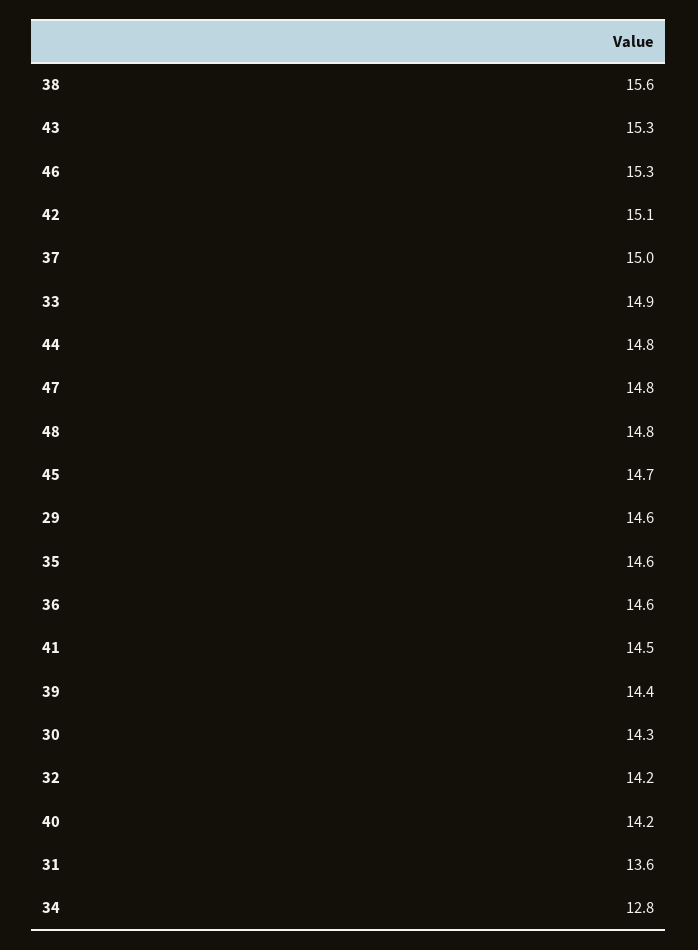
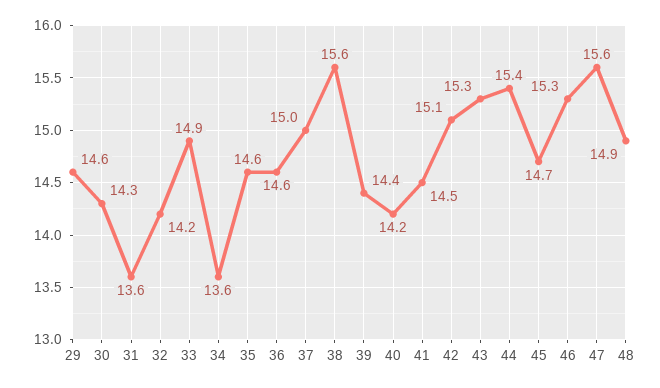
  {
    "38": 15.6,
    "43": 15.3,
    "46": 15.3,
    "42": 15.1,
    "37": 15,
    "33": 14.9,
-   "44": 14.8,
+   "44": 15.4,
-   "47": 14.8,
+   "47": 15.6,
-   "48": 14.8,
+   "48": 14.9,
    "45": 14.7,
    "29": 14.6,
    "35": 14.6,
    "36": 14.6,
    "41": 14.5,
    "39": 14.4,
    "30": 14.3,
    "32": 14.2,
    "40": 14.2,
    "31": 13.6,
-   "34": 12.8
+   "34": 13.6
  }

